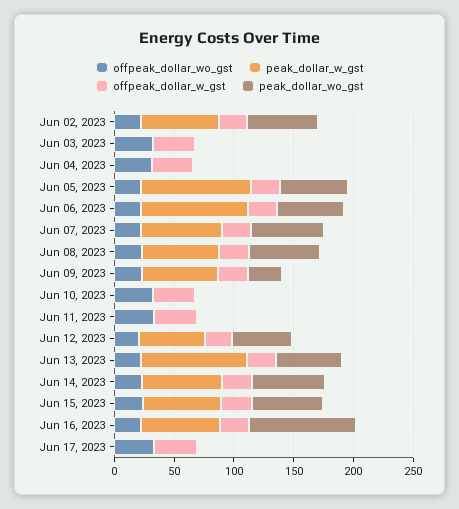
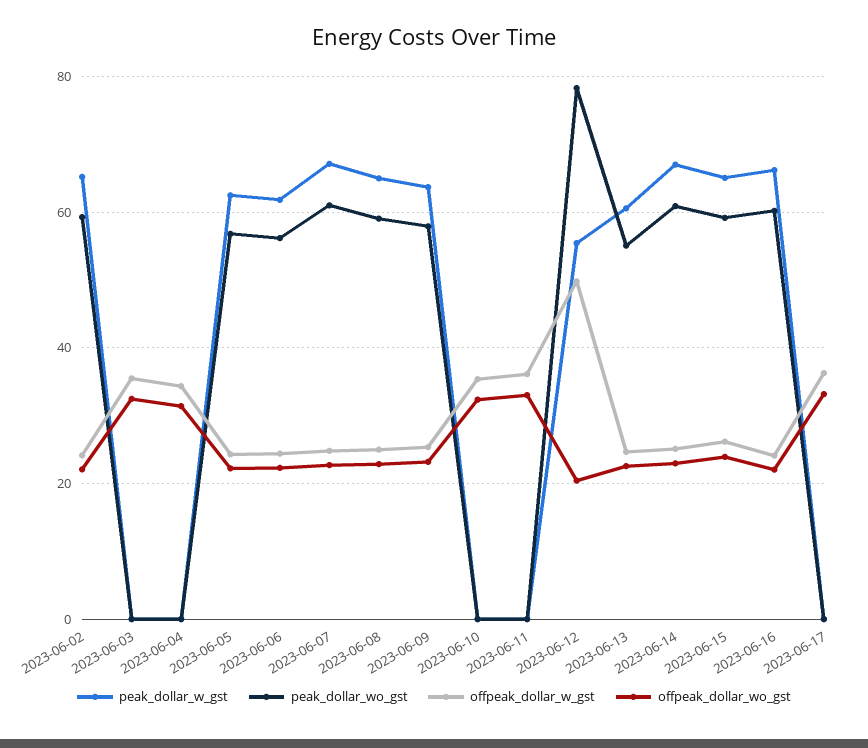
  {
    "offpeak_dollar_wo_gst": {
      "Jun 02, 2023": 22,
      "Jun 03, 2023": 32,
      "Jun 04, 2023": 32,
      "Jun 05, 2023": 22,
      "Jun 06, 2023": 22,
      "Jun 07, 2023": 22,
      "Jun 08, 2023": 22,
      "Jun 09, 2023": 24,
      "Jun 10, 2023": 32,
      "Jun 11, 2023": 34,
      "Jun 12, 2023": 20,
      "Jun 13, 2023": 22,
      "Jun 14, 2023": 22,
      "Jun 15, 2023": 24,
      "Jun 16, 2023": 22,
      "Jun 17, 2023": 34
    },
    "peak_dollar_w_gst": {
      "Jun 02, 2023": 66,
      "Jun 03, 2023": 0,
      "Jun 04, 2023": 0,
-     "Jun 05, 2023": 90,
+     "Jun 05, 2023": 62,
-     "Jun 06, 2023": 90,
+     "Jun 06, 2023": 62,
      "Jun 07, 2023": 68,
      "Jun 08, 2023": 64,
      "Jun 09, 2023": 64,
      "Jun 10, 2023": 0,
      "Jun 11, 2023": 0,
      "Jun 12, 2023": 56,
-     "Jun 13, 2023": 90,
+     "Jun 13, 2023": 60,
      "Jun 14, 2023": 66,
      "Jun 15, 2023": 66,
      "Jun 16, 2023": 66,
      "Jun 17, 2023": 0
    },
    "offpeak_dollar_w_gst": {
      "Jun 02, 2023": 24,
      "Jun 03, 2023": 36,
      "Jun 04, 2023": 34,
      "Jun 05, 2023": 24,
      "Jun 06, 2023": 24,
      "Jun 07, 2023": 24,
      "Jun 08, 2023": 24,
      "Jun 09, 2023": 26,
      "Jun 10, 2023": 36,
      "Jun 11, 2023": 36,
-     "Jun 12, 2023": 20,
+     "Jun 12, 2023": 50,
      "Jun 13, 2023": 24,
      "Jun 14, 2023": 26,
      "Jun 15, 2023": 26,
      "Jun 16, 2023": 24,
      "Jun 17, 2023": 36
    },
    "peak_dollar_wo_gst": {
      "Jun 02, 2023": 60,
      "Jun 03, 2023": 0,
      "Jun 04, 2023": 0,
      "Jun 05, 2023": 56,
      "Jun 06, 2023": 56,
      "Jun 07, 2023": 62,
      "Jun 08, 2023": 60,
-     "Jun 09, 2023": 30,
+     "Jun 09, 2023": 58,
      "Jun 10, 2023": 0,
      "Jun 11, 2023": 0,
-     "Jun 12, 2023": 50,
+     "Jun 12, 2023": 78,
      "Jun 13, 2023": 56,
      "Jun 14, 2023": 60,
      "Jun 15, 2023": 60,
-     "Jun 16, 2023": 90,
+     "Jun 16, 2023": 60,
      "Jun 17, 2023": 0
    }
  }

